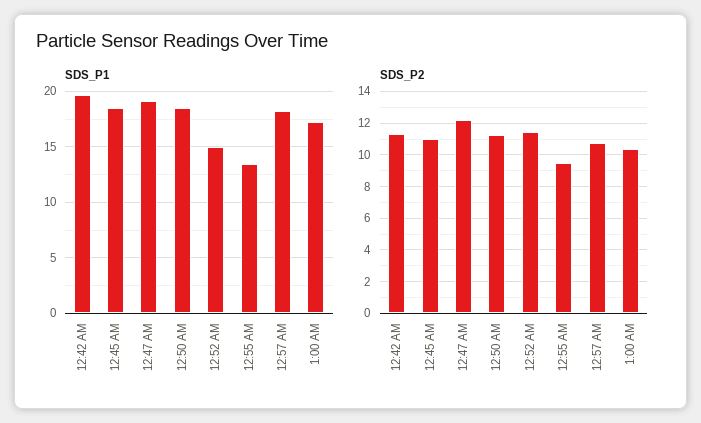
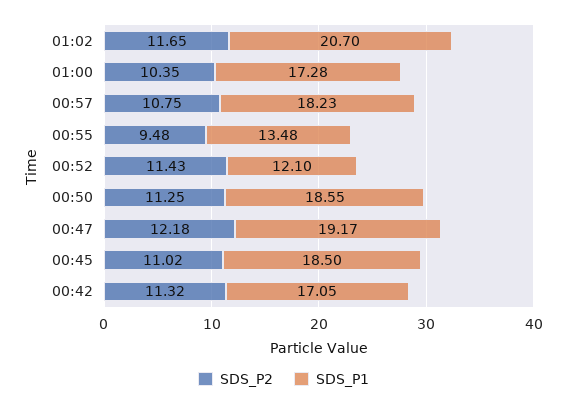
  {
    "SDS_P1": {
-     "12:42 AM": 20,
+     "12:42 AM": 17.05,
      "12:45 AM": 18.5,
      "12:47 AM": 19.17,
      "12:50 AM": 18.55,
-     "12:52 AM": 15,
+     "12:52 AM": 12.1,
      "12:55 AM": 13.48,
      "12:57 AM": 18.23,
-     "1:00 AM": 17.28
+     "1:00 AM": 17.28,
+     "01:02": 20.7
    },
    "SDS_P2": {
      "12:42 AM": 11.32,
      "12:45 AM": 11.02,
      "12:47 AM": 12.18,
      "12:50 AM": 11.25,
      "12:52 AM": 11.43,
      "12:55 AM": 9.48,
      "12:57 AM": 10.75,
-     "1:00 AM": 10.35
+     "1:00 AM": 10.35,
+     "01:02": 11.65
    }
  }

